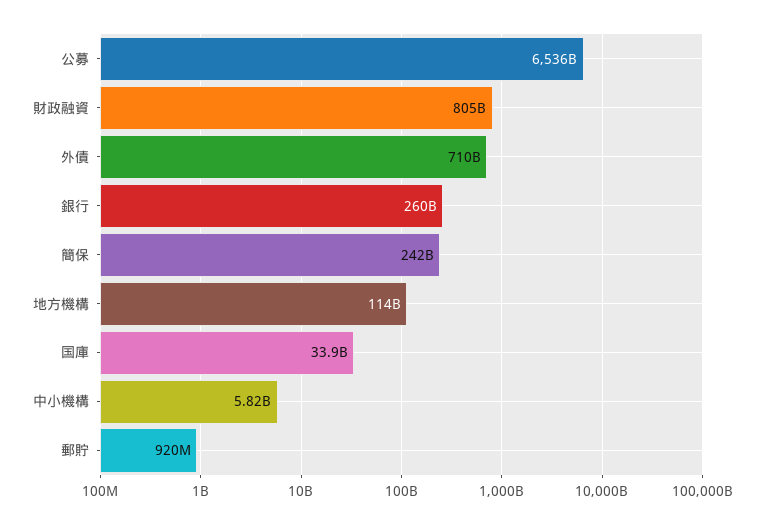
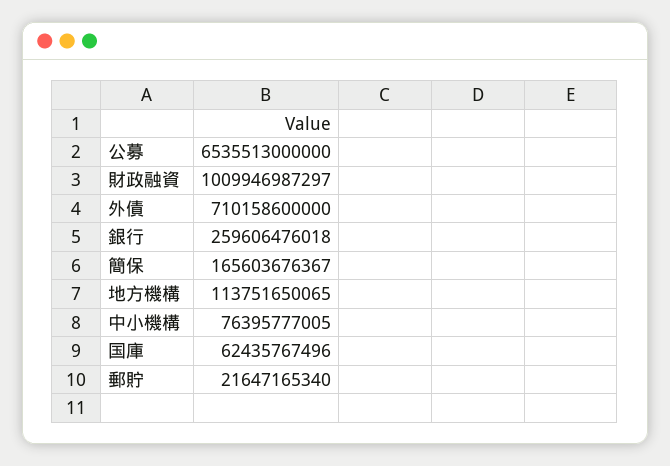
  {
    "公募": 6535513000000,
-   "財政融資": 805000000000,
+   "財政融資": 1009946987297,
    "外債": 710158600000,
    "銀行": 259606476018,
-   "簡保": 242000000000,
+   "簡保": 165603676367,
    "地方機構": 113751650065,
-   "国庫": 33900000000,
+   "国庫": 62435767496,
-   "中小機構": 5820000000,
+   "中小機構": 76395777005,
-   "郵貯": 920000000
+   "郵貯": 21647165340
  }

